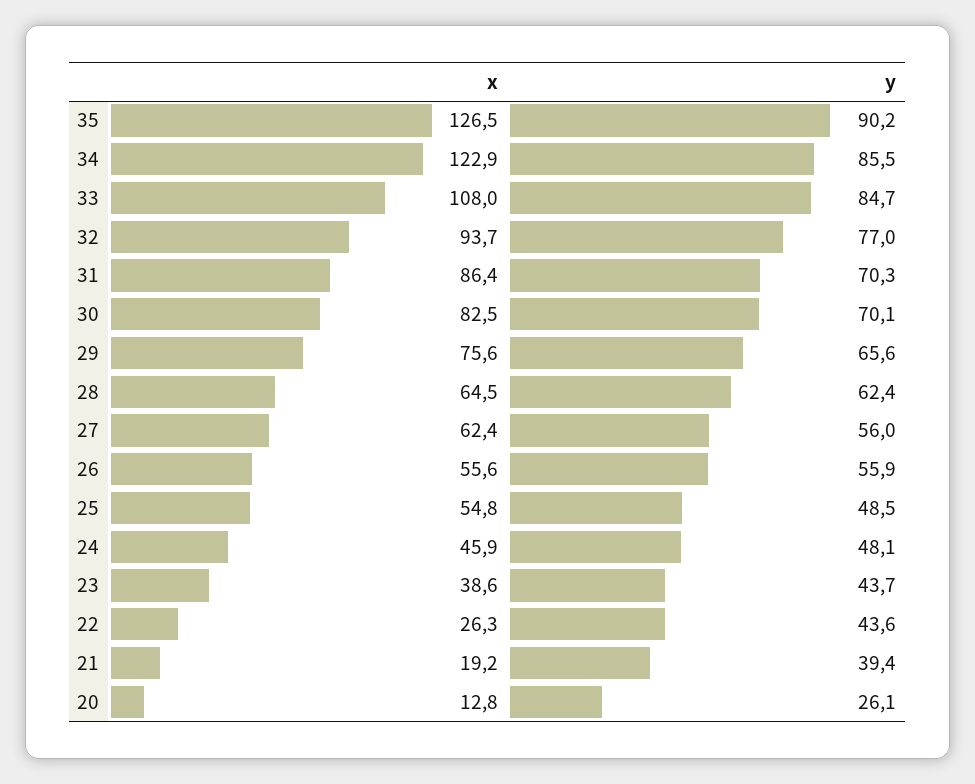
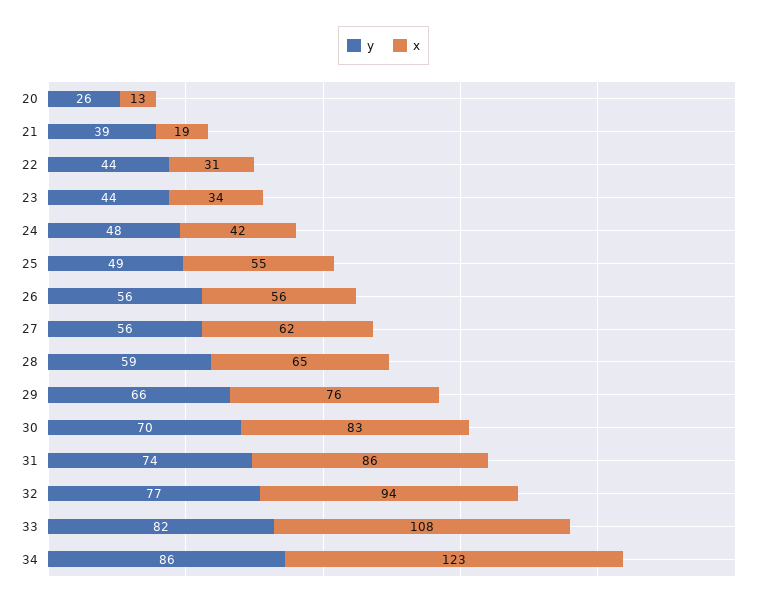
  {
    "x": {
-     "35": 126.5,
      "34": 122.9,
      "33": 108,
      "32": 93.7,
      "31": 86.4,
      "30": 82.5,
      "29": 75.6,
      "28": 64.5,
      "27": 62.4,
      "26": 55.6,
      "25": 54.8,
-     "24": 45.9,
+     "24": 42,
-     "23": 38.6,
+     "23": 34,
-     "22": 26.3,
+     "22": 31,
      "21": 19.2,
      "20": 12.8
    },
    "y": {
-     "35": 90.2,
      "34": 85.5,
-     "33": 84.7,
+     "33": 82,
      "32": 77,
-     "31": 70.3,
+     "31": 74,
      "30": 70.1,
      "29": 65.6,
-     "28": 62.4,
+     "28": 59,
      "27": 56,
      "26": 55.9,
      "25": 48.5,
      "24": 48.1,
      "23": 43.7,
      "22": 43.6,
      "21": 39.4,
      "20": 26.1
    }
  }

